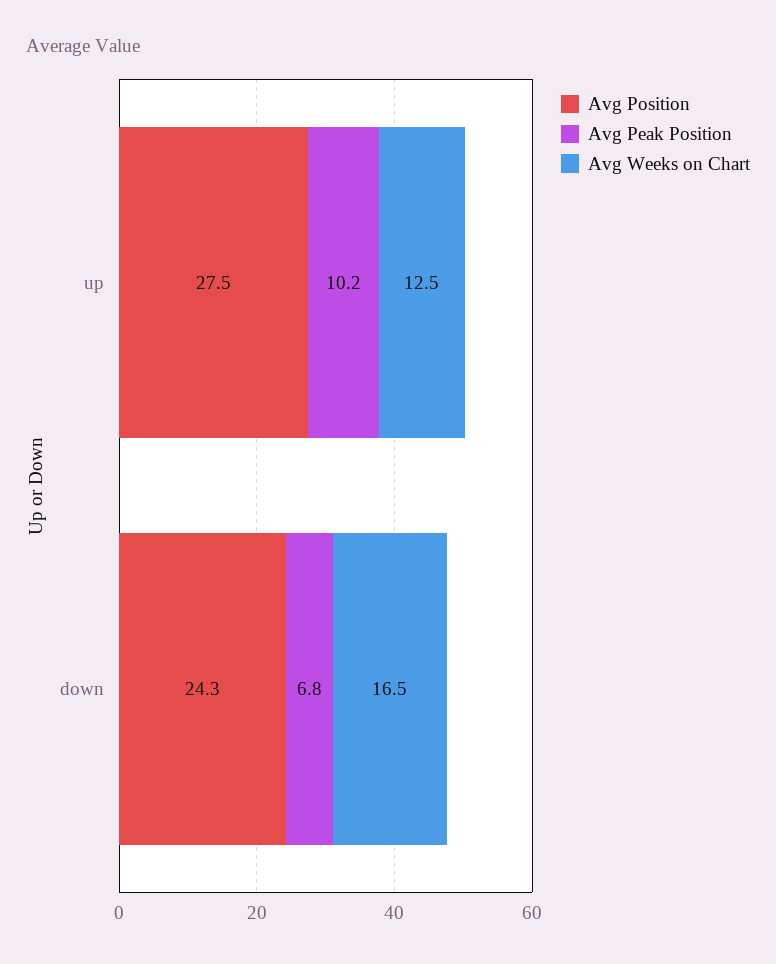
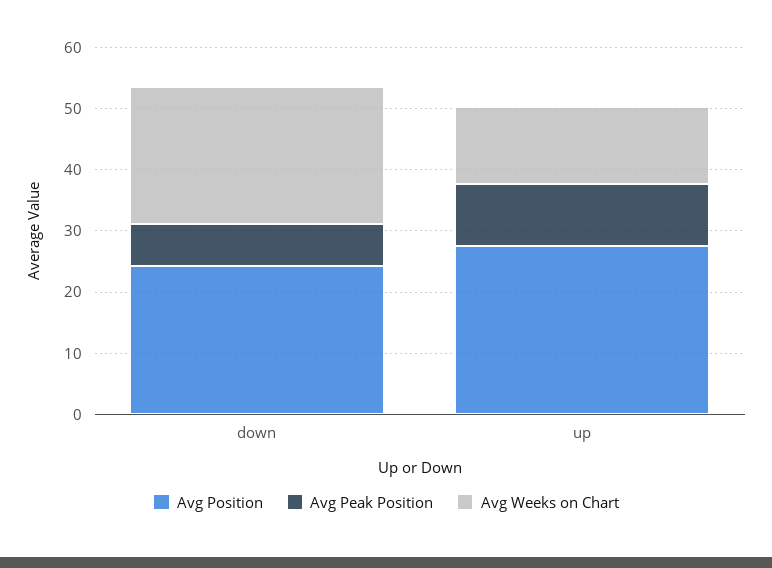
  {
    "Avg Position": {
      "up": 27.5,
      "down": 24.3
    },
    "Avg Peak Position": {
      "up": 10.2,
      "down": 6.8
    },
    "Avg Weeks on Chart": {
      "up": 12.5,
-     "down": 16.5
+     "down": 22
    }
  }

